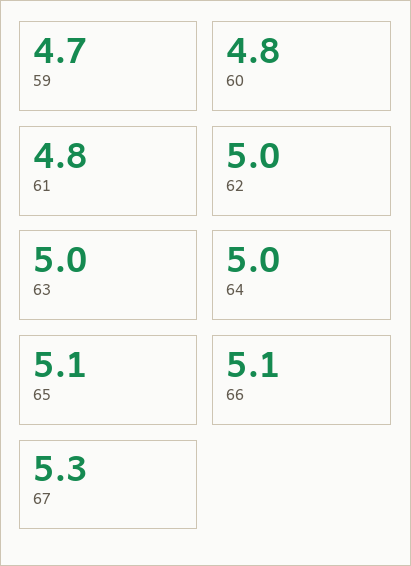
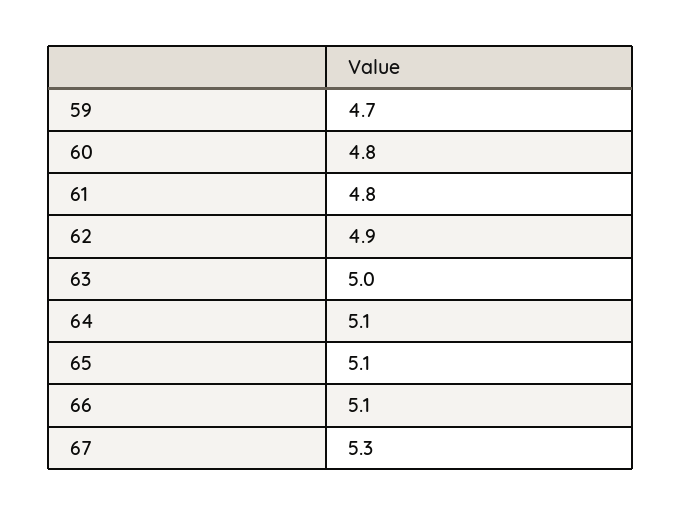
  {
    "59": 4.7,
    "60": 4.8,
    "61": 4.8,
-   "62": 5,
+   "62": 4.9,
    "63": 5,
-   "64": 5,
+   "64": 5.1,
    "65": 5.1,
    "66": 5.1,
    "67": 5.3
  }

